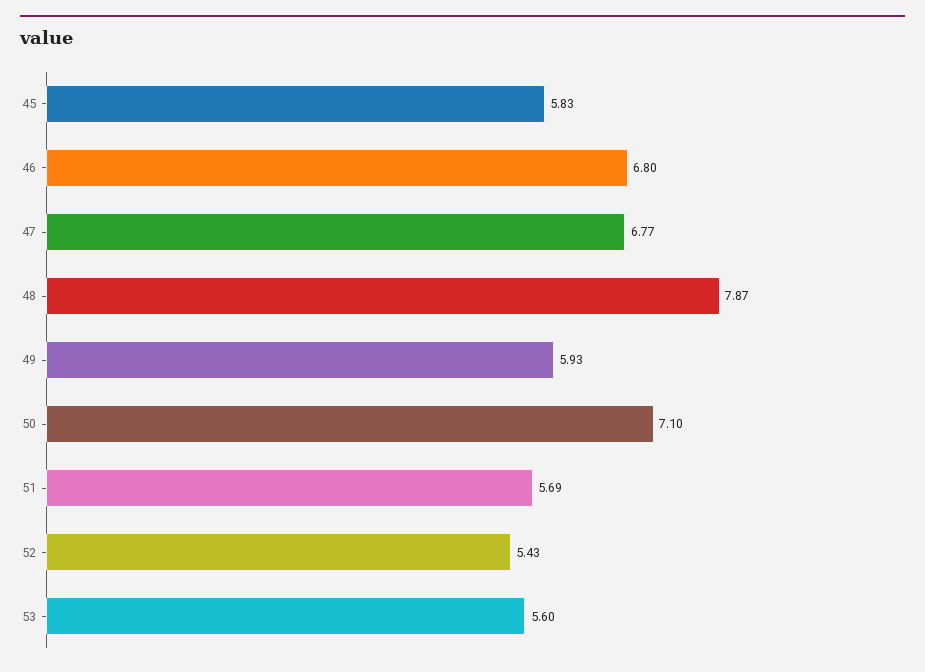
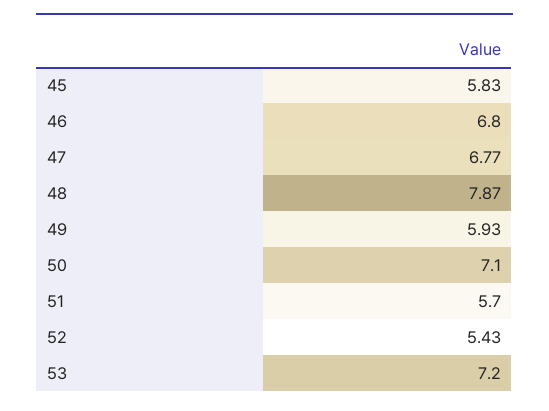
  {
    "45": 5.83,
    "46": 6.8,
    "47": 6.77,
    "48": 7.87,
    "49": 5.93,
    "50": 7.1,
-   "51": 5.69,
+   "51": 5.7,
    "52": 5.43,
-   "53": 5.6
+   "53": 7.2
  }

